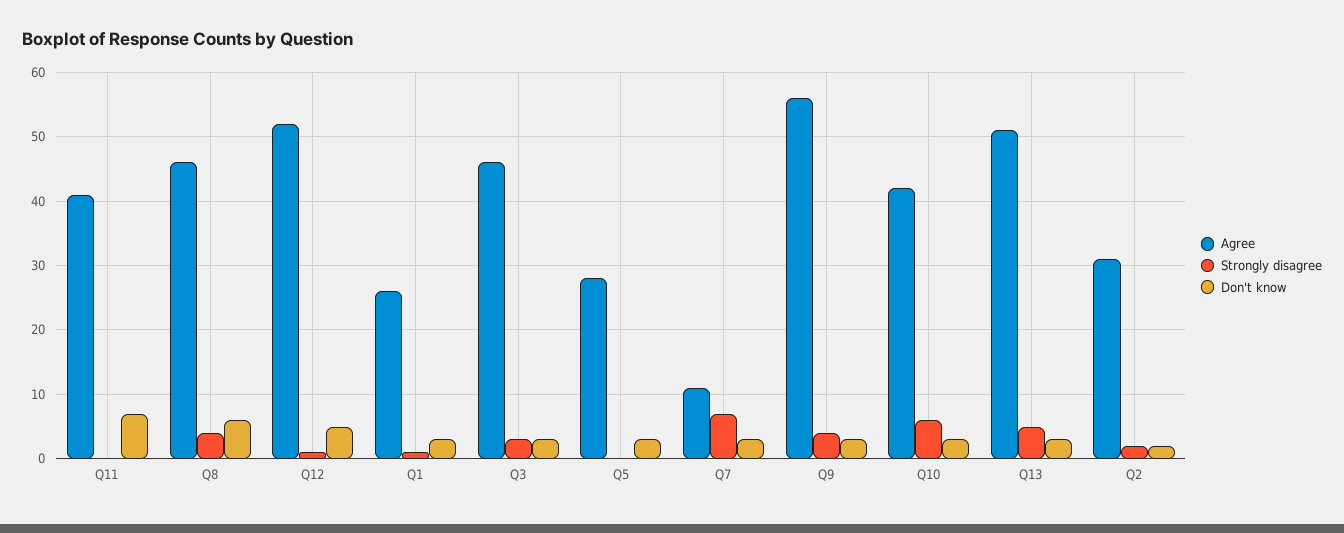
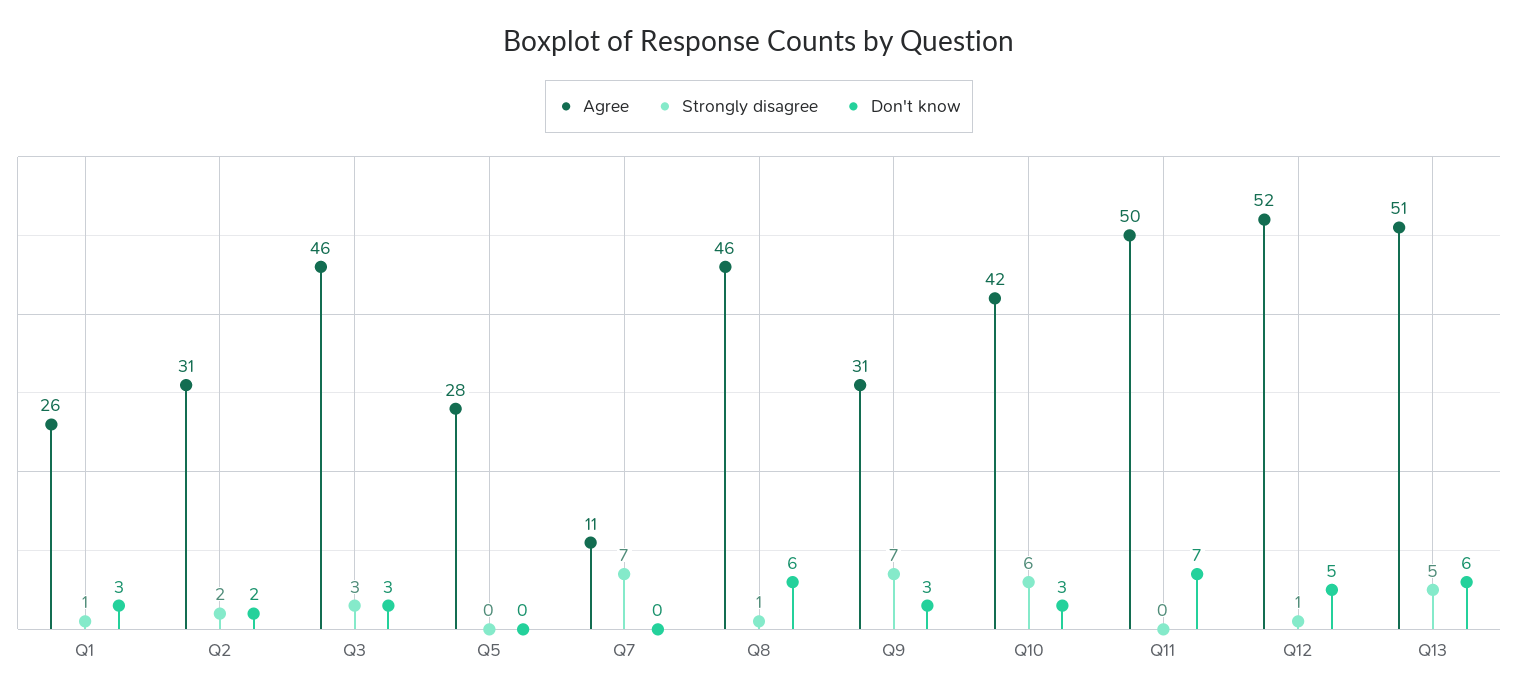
  {
    "Agree": {
-     "Q11": 41,
+     "Q11": 50,
      "Q8": 46,
      "Q12": 52,
      "Q1": 26,
      "Q3": 46,
      "Q5": 28,
      "Q7": 11,
-     "Q9": 56,
+     "Q9": 31,
      "Q10": 42,
      "Q13": 51,
      "Q2": 31
    },
    "Strongly disagree": {
      "Q11": 0,
-     "Q8": 4,
+     "Q8": 1,
      "Q12": 1,
      "Q1": 1,
      "Q3": 3,
      "Q5": 0,
      "Q7": 7,
-     "Q9": 4,
+     "Q9": 7,
      "Q10": 6,
      "Q13": 5,
      "Q2": 2
    },
    "Don't know": {
      "Q11": 7,
      "Q8": 6,
      "Q12": 5,
      "Q1": 3,
      "Q3": 3,
-     "Q5": 3,
+     "Q5": 0,
-     "Q7": 3,
+     "Q7": 0,
      "Q9": 3,
      "Q10": 3,
-     "Q13": 3,
+     "Q13": 6,
      "Q2": 2
    }
  }

